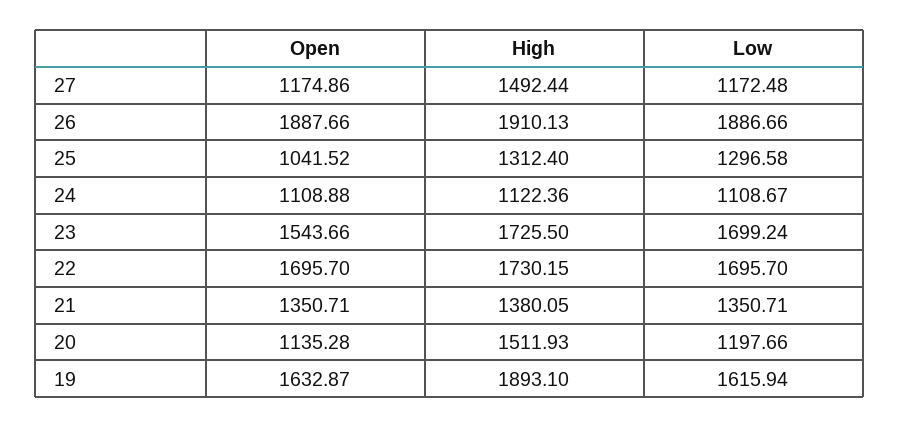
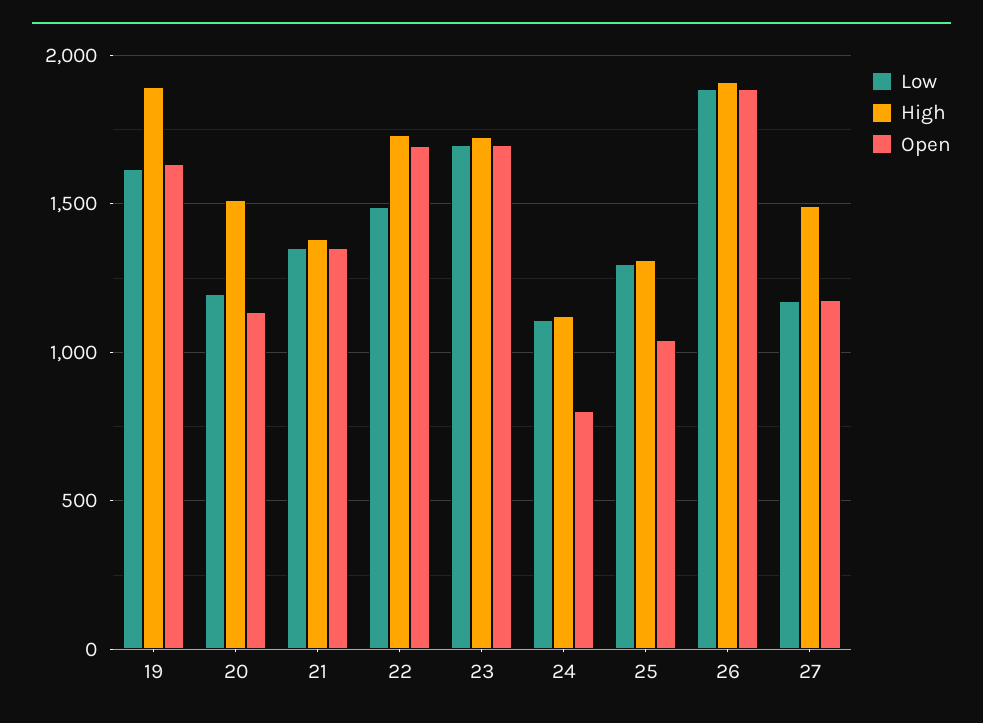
  {
    "Open": {
      "27": 1174.86,
      "26": 1887.66,
      "25": 1041.52,
-     "24": 1108.88,
+     "24": 800,
-     "23": 1543.66,
+     "23": 1700,
      "22": 1695.7,
      "21": 1350.71,
      "20": 1135.28,
      "19": 1632.87
    },
    "High": {
      "27": 1492.44,
      "26": 1910.13,
      "25": 1312.4,
      "24": 1122.36,
      "23": 1725.5,
      "22": 1730.15,
      "21": 1380.05,
      "20": 1511.93,
      "19": 1893.1
    },
    "Low": {
      "27": 1172.48,
      "26": 1886.66,
      "25": 1296.58,
      "24": 1108.67,
      "23": 1699.24,
-     "22": 1695.7,
+     "22": 1500,
      "21": 1350.71,
      "20": 1197.66,
      "19": 1615.94
    }
  }

